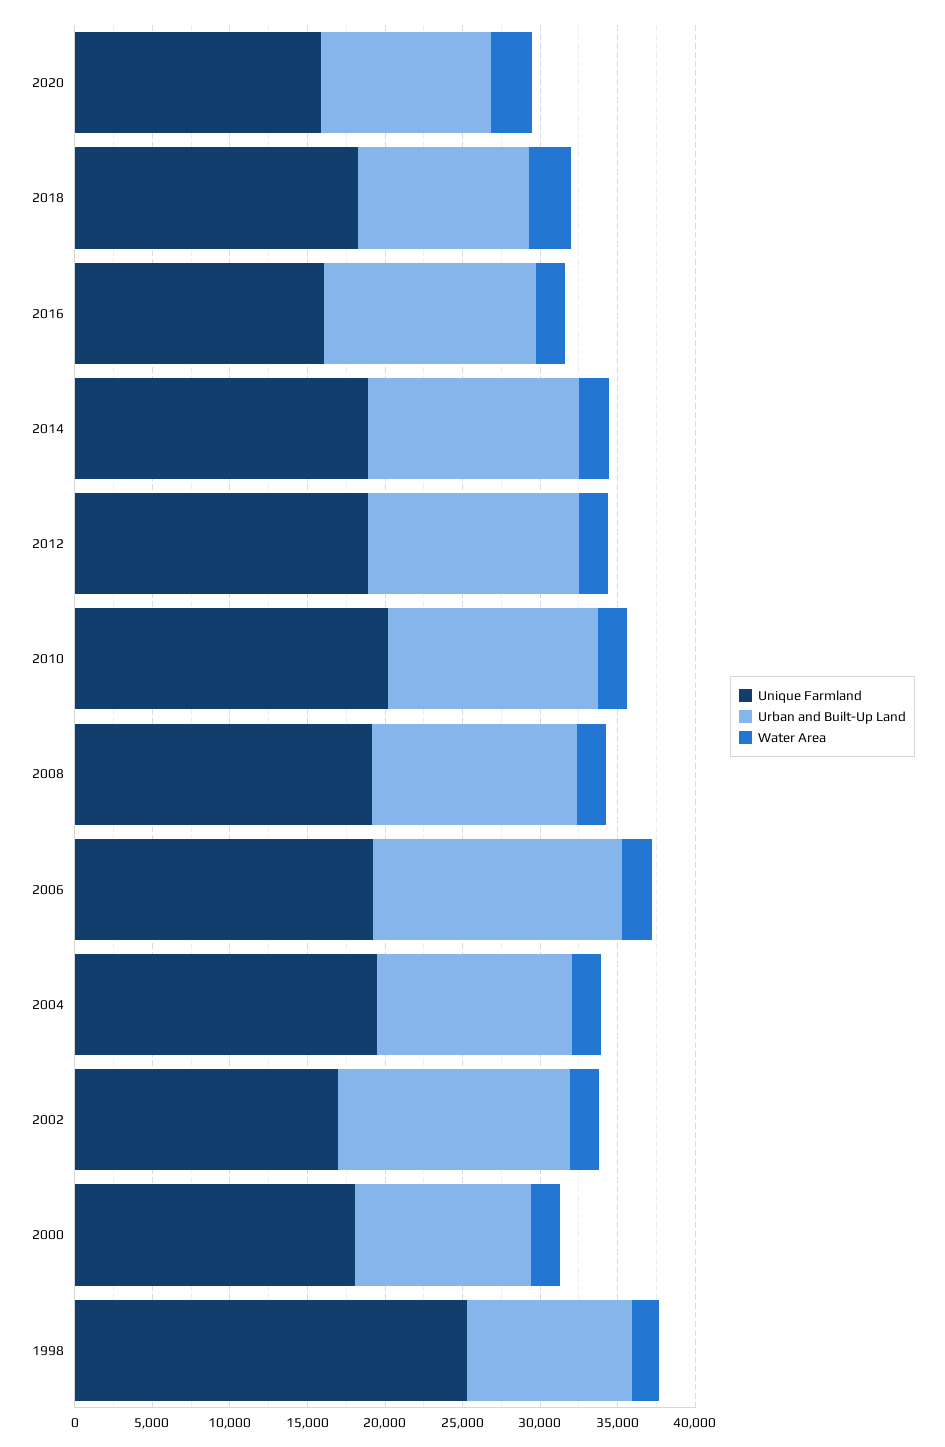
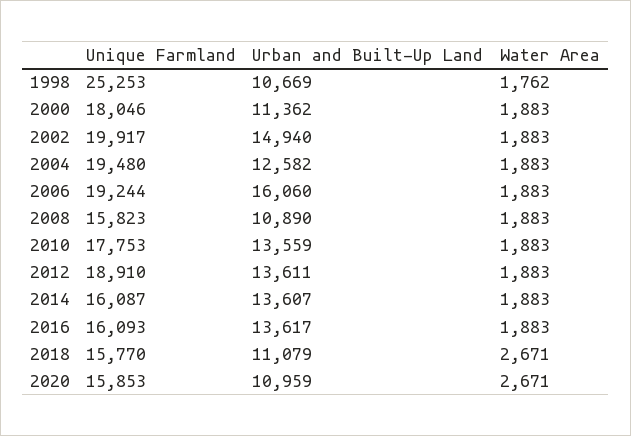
  {
    "Unique Farmland": {
      "2020": 15853,
-     "2018": 18000,
+     "2018": 15770,
      "2016": 16093,
-     "2014": 19000,
+     "2014": 16087,
      "2012": 18910,
-     "2010": 20000,
+     "2010": 17753,
-     "2008": 19000,
+     "2008": 15823,
      "2006": 19244,
      "2004": 19480,
-     "2002": 17000,
+     "2002": 19917,
      "2000": 18046,
      "1998": 25253
    },
    "Urban and Built-Up Land": {
      "2020": 10959,
      "2018": 11079,
      "2016": 13617,
      "2014": 13607,
      "2012": 13611,
      "2010": 13559,
-     "2008": 13000,
+     "2008": 10890,
      "2006": 16060,
      "2004": 12582,
      "2002": 14940,
      "2000": 11362,
      "1998": 10669
    },
    "Water Area": {
      "2020": 2671,
      "2018": 2671,
      "2016": 1883,
      "2014": 1883,
      "2012": 1883,
      "2010": 1883,
      "2008": 1883,
      "2006": 1883,
      "2004": 1883,
      "2002": 1883,
      "2000": 1883,
      "1998": 1762
    }
  }

